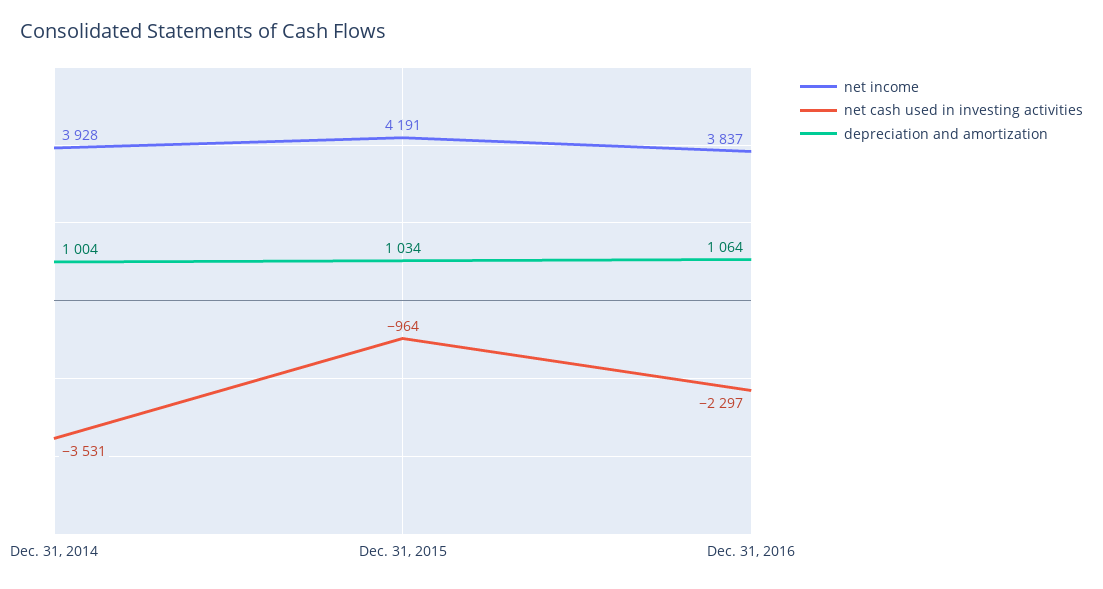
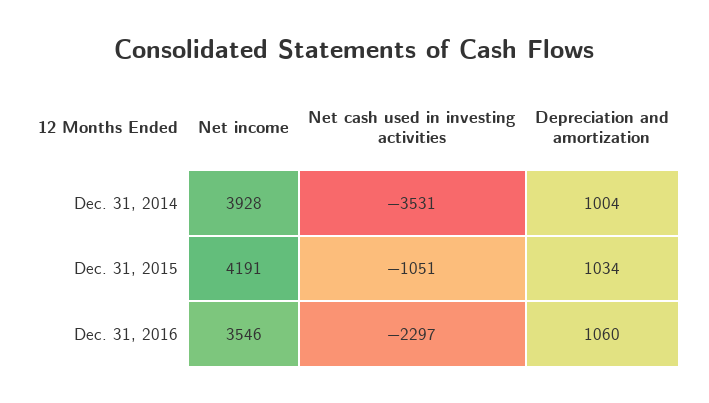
  {
    "net income": {
      "Dec. 31, 2014": 3928,
      "Dec. 31, 2015": 4191,
-     "Dec. 31, 2016": 3837
+     "Dec. 31, 2016": 3546
    },
    "net cash used in investing activities": {
      "Dec. 31, 2014": -3531,
-     "Dec. 31, 2015": -964,
+     "Dec. 31, 2015": -1051,
      "Dec. 31, 2016": -2297
    },
    "depreciation and amortization": {
      "Dec. 31, 2014": 1004,
      "Dec. 31, 2015": 1034,
-     "Dec. 31, 2016": 1064
+     "Dec. 31, 2016": 1060
    }
  }

